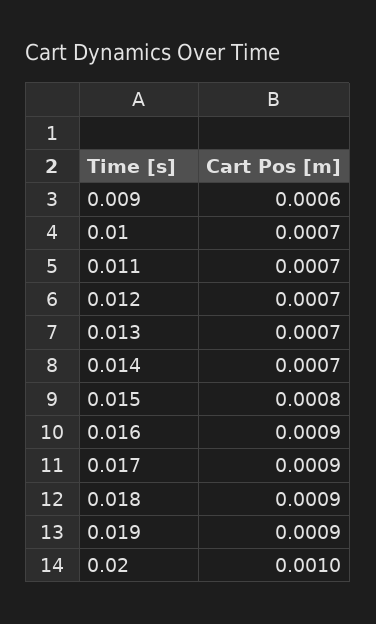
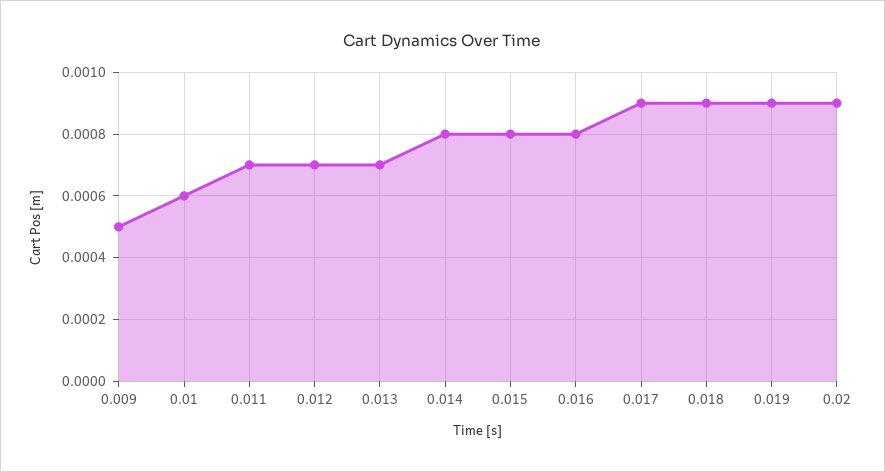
  {
-   "0.009": 0.0006,
+   "0.009": 0.0005,
-   "0.01": 0.0007,
+   "0.01": 0.0006,
    "0.011": 0.0007,
    "0.012": 0.0007,
    "0.013": 0.0007,
-   "0.014": 0.0007,
+   "0.014": 0.0008,
    "0.015": 0.0008,
-   "0.016": 0.0009,
+   "0.016": 0.0008,
    "0.017": 0.0009,
    "0.018": 0.0009,
    "0.019": 0.0009,
-   "0.02": 0.001
+   "0.02": 0.0009
  }

